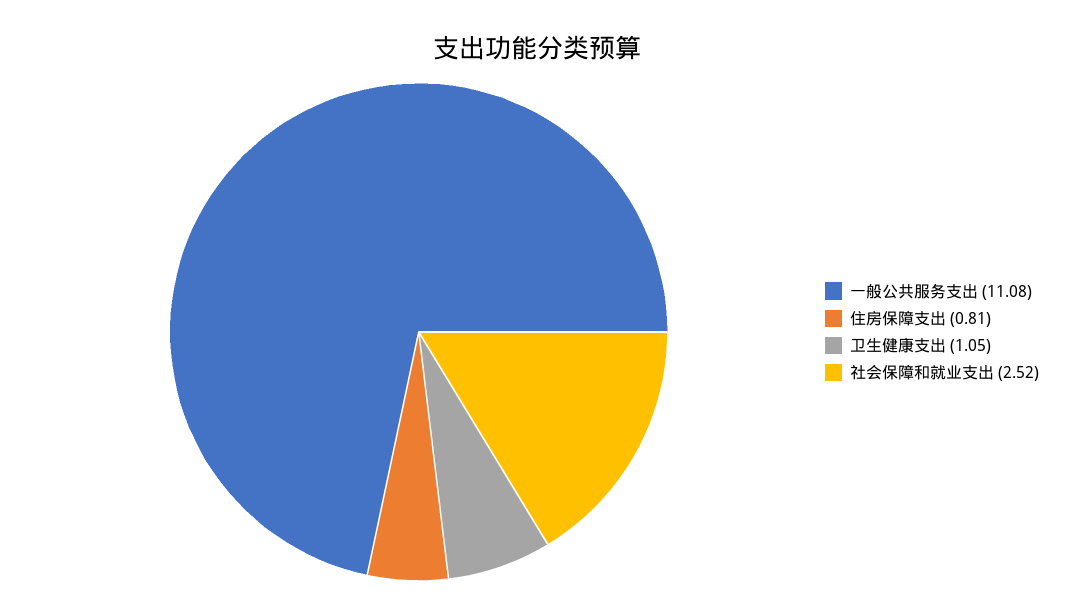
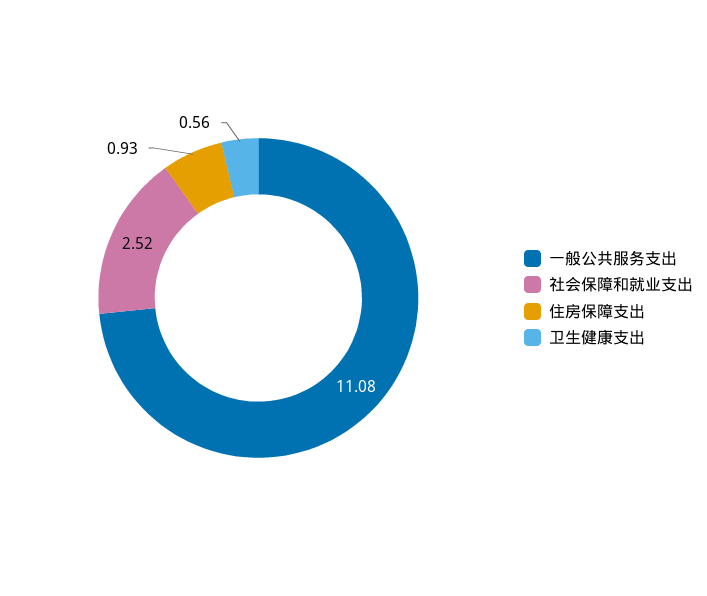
  {
    "一般公共服务支出": 11.08,
-   "住房保障支出": 0.81,
+   "住房保障支出": 0.93,
-   "卫生健康支出": 1.05,
+   "卫生健康支出": 0.56,
    "社会保障和就业支出": 2.52
  }

